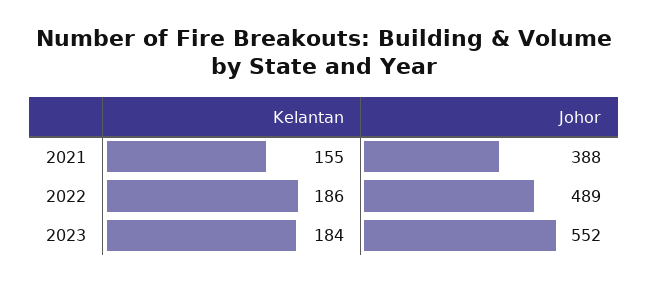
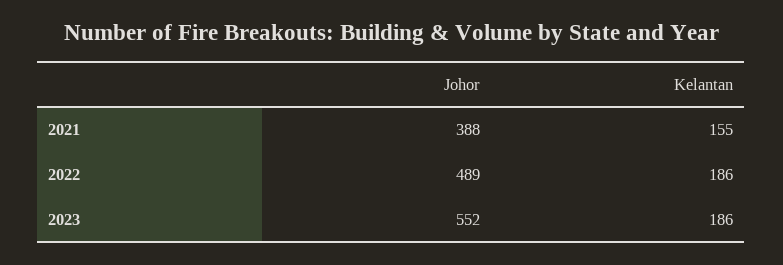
  {
    "Kelantan": {
      "2021": 155,
      "2022": 186,
-     "2023": 184
+     "2023": 186
    },
    "Johor": {
      "2021": 388,
      "2022": 489,
      "2023": 552
    }
  }

